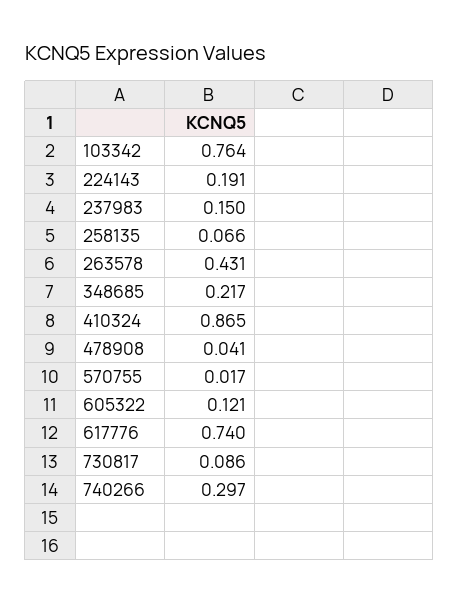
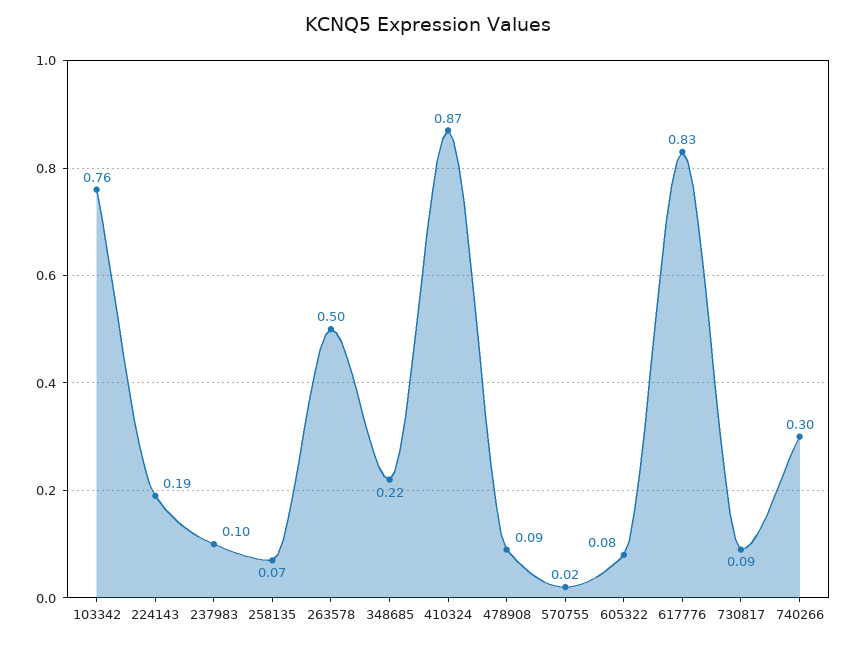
  {
    "103342": 0.764,
    "224143": 0.191,
-   "237983": 0.15,
+   "237983": 0.1,
    "258135": 0.066,
-   "263578": 0.431,
+   "263578": 0.5,
    "348685": 0.217,
    "410324": 0.865,
-   "478908": 0.041,
+   "478908": 0.09,
    "570755": 0.017,
-   "605322": 0.121,
+   "605322": 0.08,
-   "617776": 0.74,
+   "617776": 0.83,
    "730817": 0.086,
    "740266": 0.297
  }

